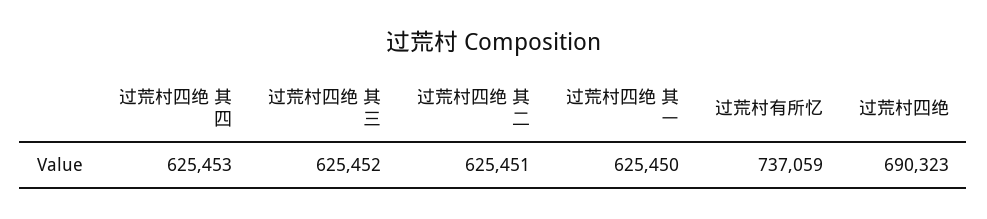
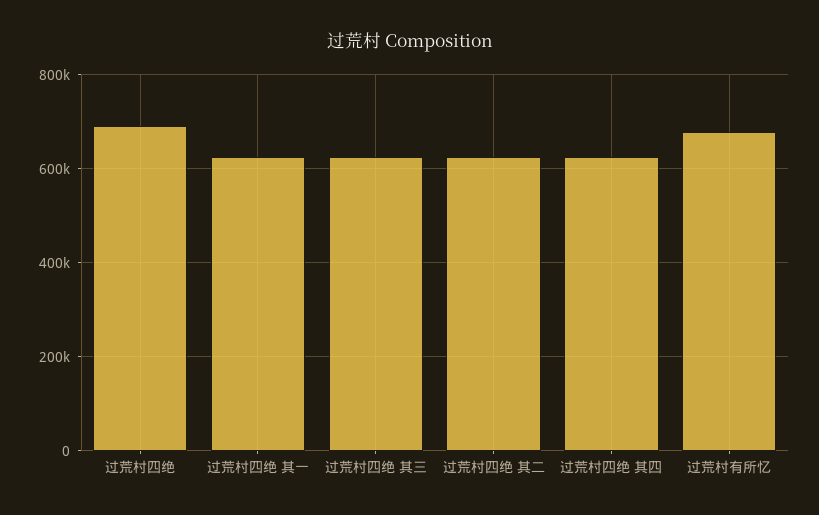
  {
    "过荒村四绝 其四": 625453,
    "过荒村四绝 其三": 625452,
    "过荒村四绝 其二": 625451,
    "过荒村四绝 其一": 625450,
-   "过荒村有所忆": 737059,
+   "过荒村有所忆": 680000,
    "过荒村四绝": 690323
  }

